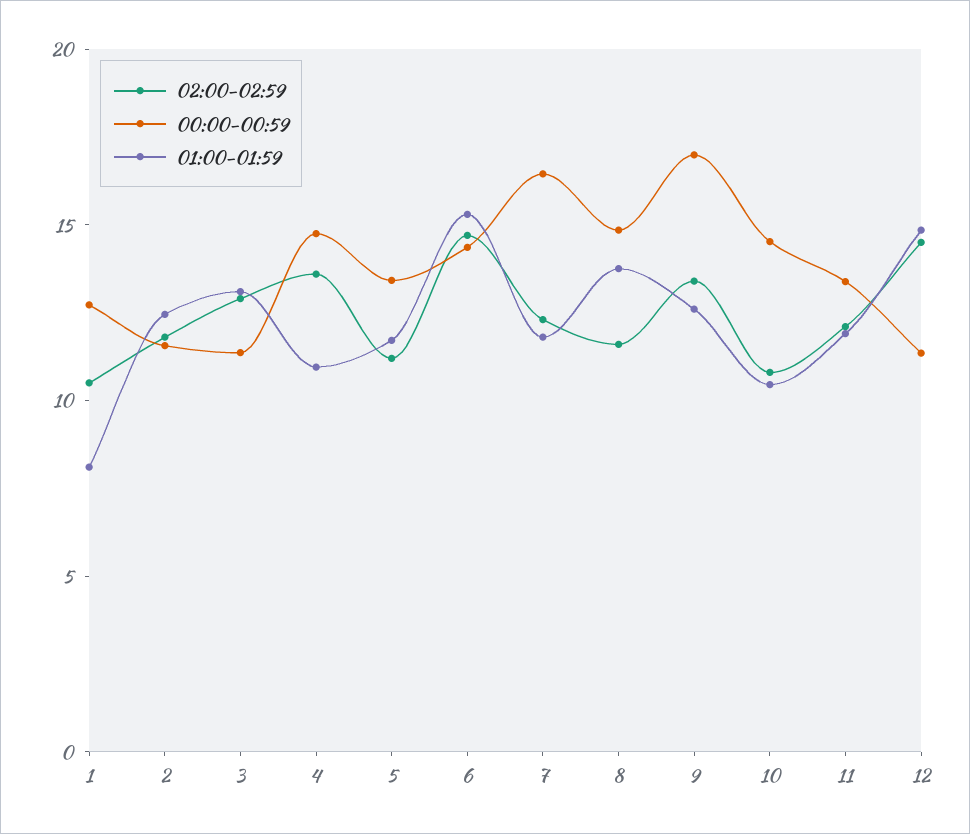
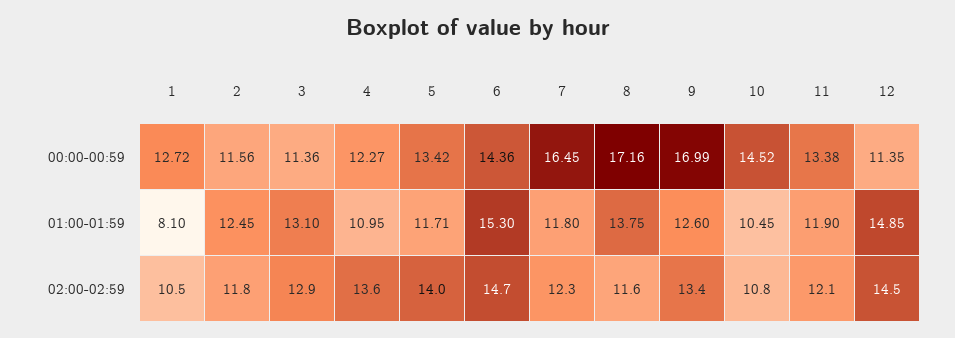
  {
    "02:00-02:59": {
      "1": 10.5,
      "2": 11.8,
      "3": 12.9,
      "4": 13.6,
-     "5": 11,
+     "5": 14,
      "6": 14.7,
      "7": 12.3,
      "8": 11.6,
      "9": 13.4,
      "10": 10.8,
      "11": 12.1,
      "12": 14.5
    },
    "00:00-00:59": {
      "1": 12.72,
      "2": 11.56,
      "3": 11.36,
-     "4": 15,
+     "4": 12.27,
      "5": 13.42,
      "6": 14.36,
      "7": 16.45,
-     "8": 15,
+     "8": 17.16,
      "9": 16.99,
      "10": 14.52,
      "11": 13.38,
      "12": 11.35
    },
    "01:00-01:59": {
      "1": 8.1,
      "2": 12.45,
      "3": 13.1,
      "4": 10.95,
      "5": 11.71,
      "6": 15.3,
      "7": 11.8,
      "8": 13.75,
      "9": 12.6,
      "10": 10.45,
      "11": 11.9,
      "12": 14.85
    }
  }

